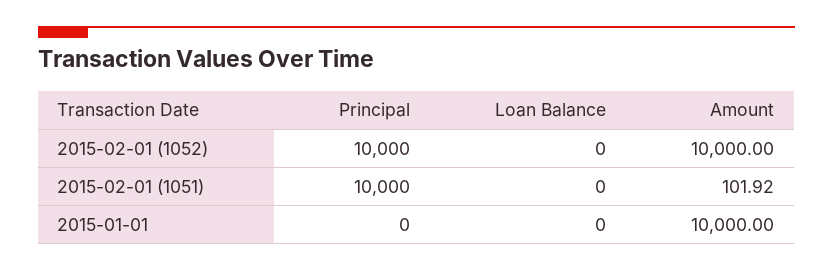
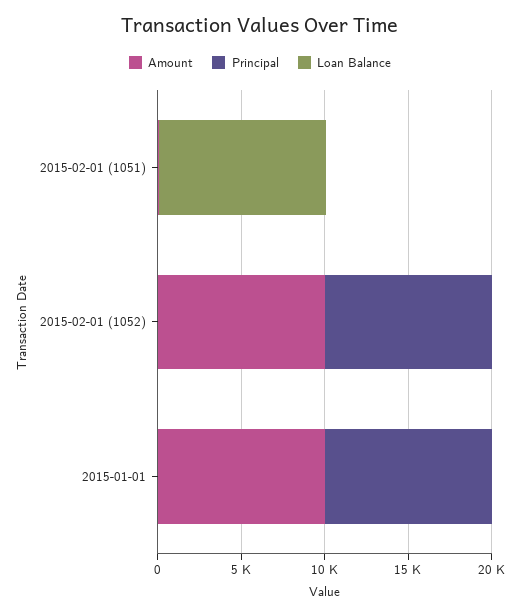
  {
    "Principal": {
      "2015-02-01 (1052)": 10000,
-     "2015-02-01 (1051)": 10000,
+     "2015-02-01 (1051)": 0,
-     "2015-01-01": 0
+     "2015-01-01": 10000
    },
    "Loan Balance": {
      "2015-02-01 (1052)": 0,
-     "2015-02-01 (1051)": 0,
+     "2015-02-01 (1051)": 10000,
      "2015-01-01": 0
    },
    "Amount": {
      "2015-02-01 (1052)": 10000,
      "2015-02-01 (1051)": 101.92,
      "2015-01-01": 10000
    }
  }

